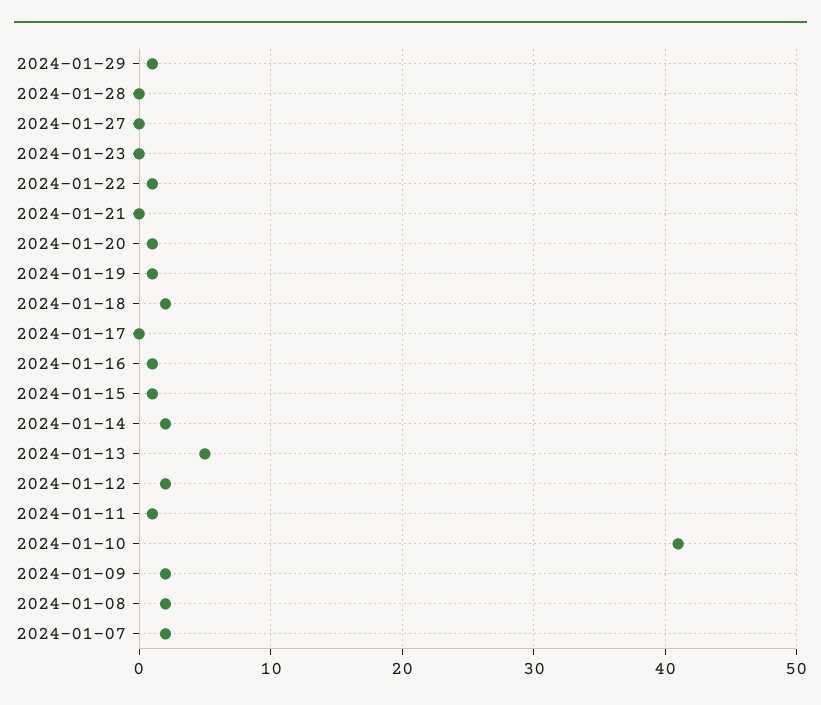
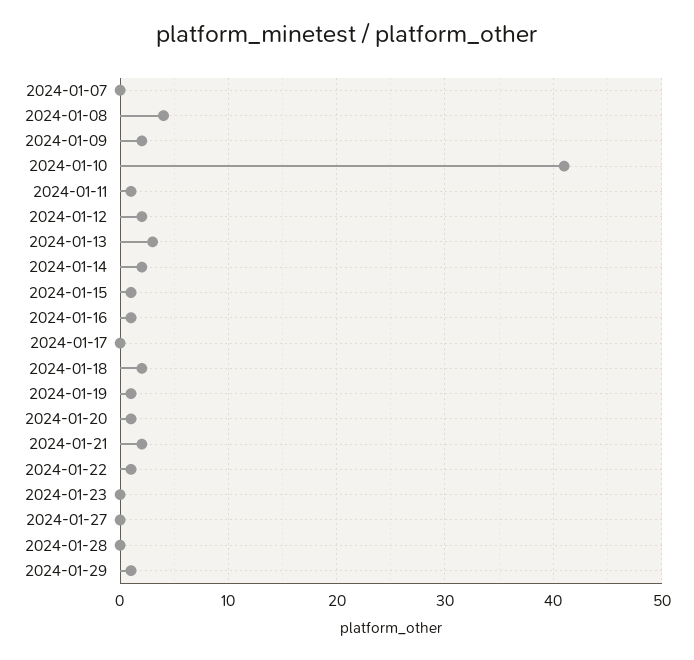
  {
    "2024-01-29": 1,
    "2024-01-28": 0,
    "2024-01-27": 0,
    "2024-01-23": 0,
    "2024-01-22": 1,
-   "2024-01-21": 0,
+   "2024-01-21": 2,
    "2024-01-20": 1,
    "2024-01-19": 1,
    "2024-01-18": 2,
    "2024-01-17": 0,
    "2024-01-16": 1,
    "2024-01-15": 1,
    "2024-01-14": 2,
-   "2024-01-13": 5,
+   "2024-01-13": 3,
    "2024-01-12": 2,
    "2024-01-11": 1,
    "2024-01-10": 41,
    "2024-01-09": 2,
-   "2024-01-08": 2,
+   "2024-01-08": 4,
-   "2024-01-07": 2
+   "2024-01-07": 0
  }

